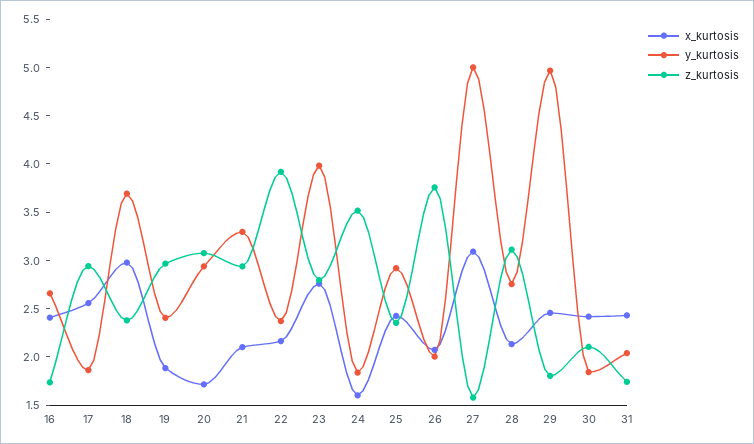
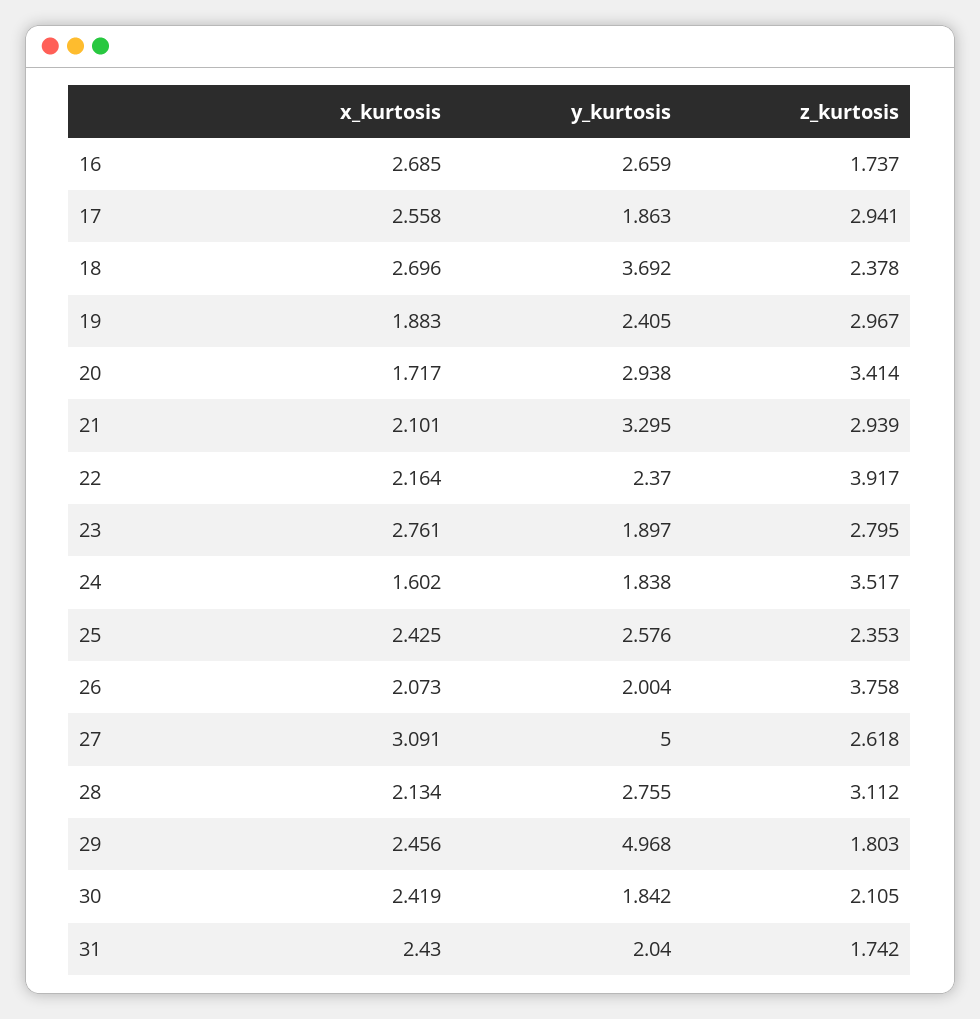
  {
    "x_kurtosis": {
-     "16": 2.4,
+     "16": 2.685,
      "17": 2.558,
-     "18": 3,
+     "18": 2.696,
      "19": 1.883,
      "20": 1.717,
      "21": 2.101,
      "22": 2.164,
      "23": 2.761,
      "24": 1.602,
      "25": 2.425,
      "26": 2.073,
      "27": 3.091,
      "28": 2.134,
      "29": 2.456,
      "30": 2.419,
      "31": 2.43
    },
    "y_kurtosis": {
      "16": 2.659,
      "17": 1.863,
      "18": 3.692,
      "19": 2.405,
      "20": 2.938,
      "21": 3.295,
      "22": 2.37,
-     "23": 4,
+     "23": 1.897,
      "24": 1.838,
-     "25": 2.9,
+     "25": 2.576,
      "26": 2.004,
      "27": 5,
      "28": 2.755,
      "29": 4.968,
      "30": 1.842,
      "31": 2.04
    },
    "z_kurtosis": {
      "16": 1.737,
      "17": 2.941,
      "18": 2.378,
      "19": 2.967,
-     "20": 3.1,
+     "20": 3.414,
      "21": 2.939,
      "22": 3.917,
      "23": 2.795,
      "24": 3.517,
      "25": 2.353,
      "26": 3.758,
-     "27": 1.6,
+     "27": 2.618,
      "28": 3.112,
      "29": 1.803,
      "30": 2.105,
      "31": 1.742
    }
  }

